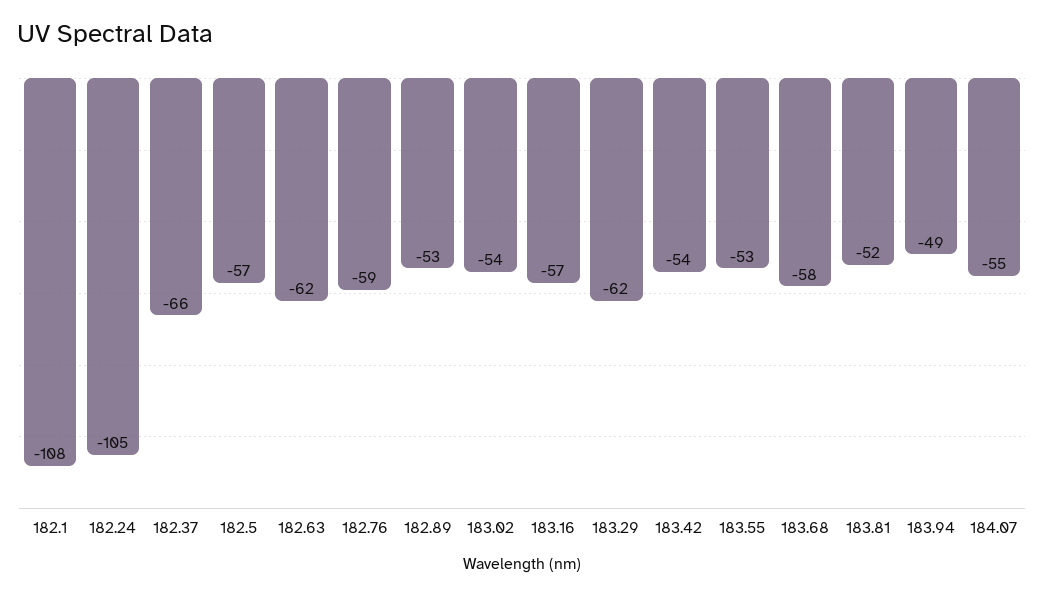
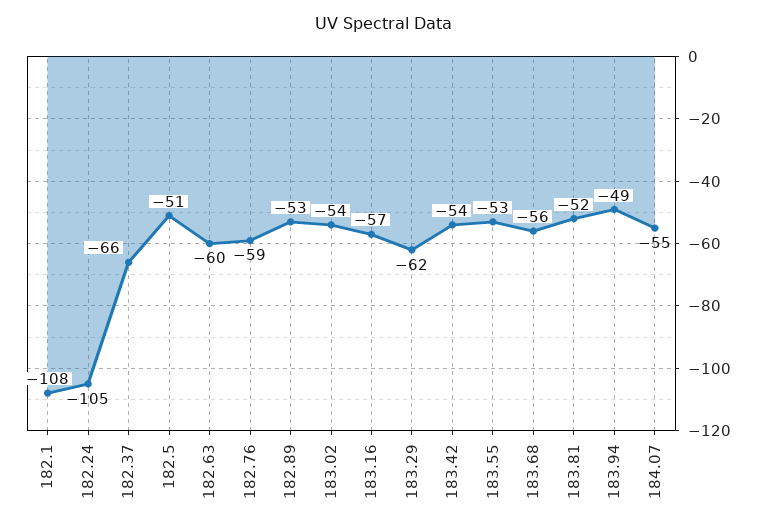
  {
    "182.1": -108,
    "182.24": -105,
    "182.37": -66,
-   "182.5": -57,
+   "182.5": -51,
-   "182.63": -62,
+   "182.63": -60,
    "182.76": -59,
    "182.89": -53,
    "183.02": -54,
    "183.16": -57,
    "183.29": -62,
    "183.42": -54,
    "183.55": -53,
-   "183.68": -58,
+   "183.68": -56,
    "183.81": -52,
    "183.94": -49,
    "184.07": -55
  }

